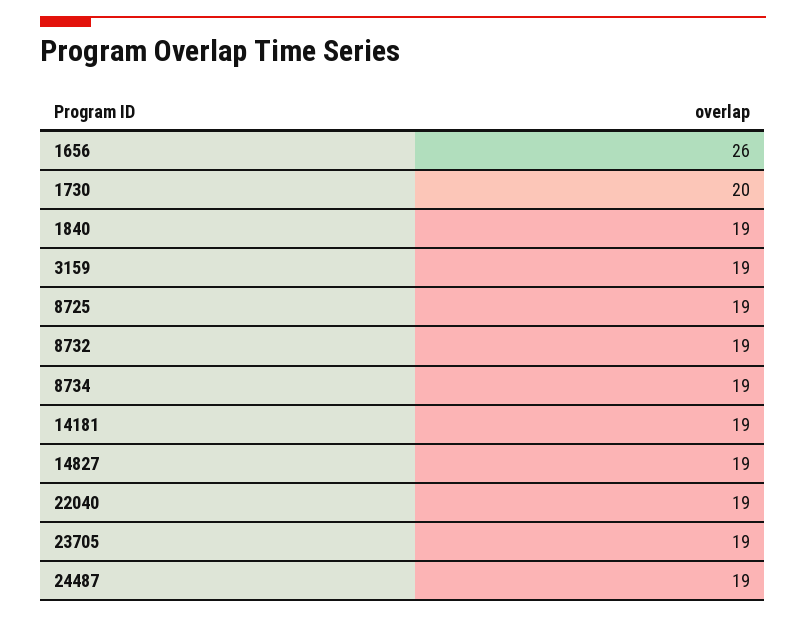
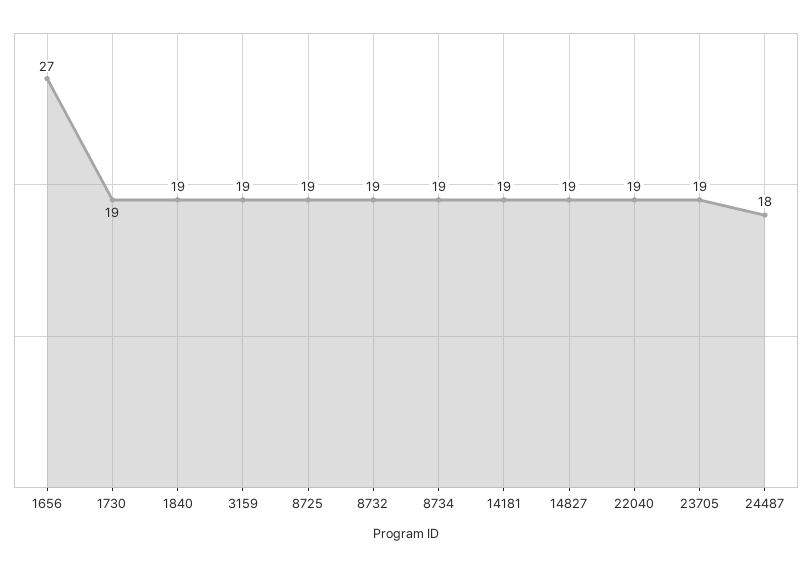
  {
-   "1656": 26,
+   "1656": 27,
-   "1730": 20,
+   "1730": 19,
    "1840": 19,
    "3159": 19,
    "8725": 19,
    "8732": 19,
    "8734": 19,
    "14181": 19,
    "14827": 19,
    "22040": 19,
    "23705": 19,
-   "24487": 19
+   "24487": 18
  }

